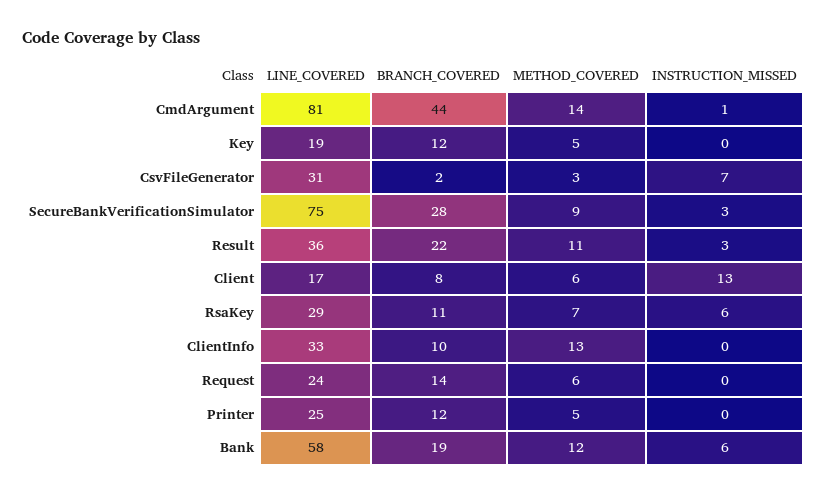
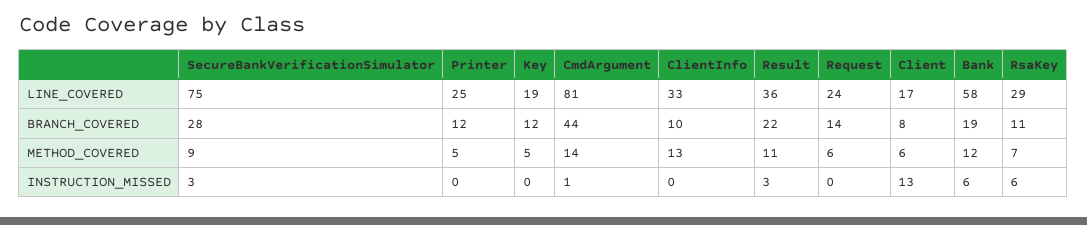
  {
    "LINE_COVERED": {
      "CmdArgument": 81,
      "Key": 19,
-     "CsvFileGenerator": 31,
      "SecureBankVerificationSimulator": 75,
      "Result": 36,
      "Client": 17,
      "RsaKey": 29,
      "ClientInfo": 33,
      "Request": 24,
      "Printer": 25,
      "Bank": 58
    },
    "BRANCH_COVERED": {
      "CmdArgument": 44,
      "Key": 12,
-     "CsvFileGenerator": 2,
      "SecureBankVerificationSimulator": 28,
      "Result": 22,
      "Client": 8,
      "RsaKey": 11,
      "ClientInfo": 10,
      "Request": 14,
      "Printer": 12,
      "Bank": 19
    },
    "METHOD_COVERED": {
      "CmdArgument": 14,
      "Key": 5,
-     "CsvFileGenerator": 3,
      "SecureBankVerificationSimulator": 9,
      "Result": 11,
      "Client": 6,
      "RsaKey": 7,
      "ClientInfo": 13,
      "Request": 6,
      "Printer": 5,
      "Bank": 12
    },
    "INSTRUCTION_MISSED": {
      "CmdArgument": 1,
      "Key": 0,
-     "CsvFileGenerator": 7,
      "SecureBankVerificationSimulator": 3,
      "Result": 3,
      "Client": 13,
      "RsaKey": 6,
      "ClientInfo": 0,
      "Request": 0,
      "Printer": 0,
      "Bank": 6
    }
  }

